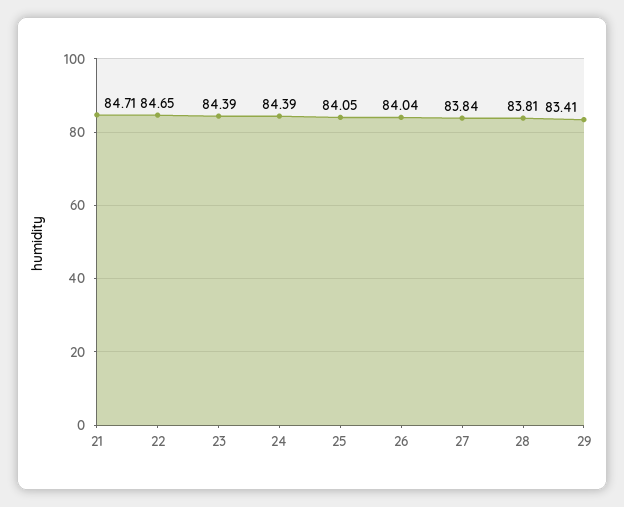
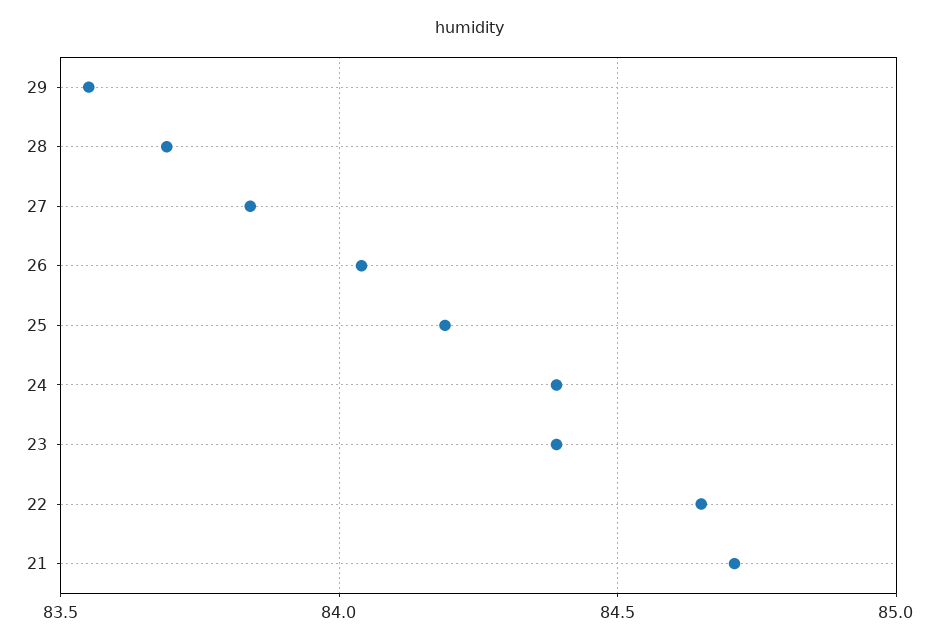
  {
    "21": 84.71,
    "22": 84.65,
    "23": 84.39,
    "24": 84.39,
-   "25": 84.05,
+   "25": 84.2,
    "26": 84.04,
    "27": 83.84,
-   "28": 83.81,
+   "28": 83.7,
-   "29": 83.41
+   "29": 83.55
  }

